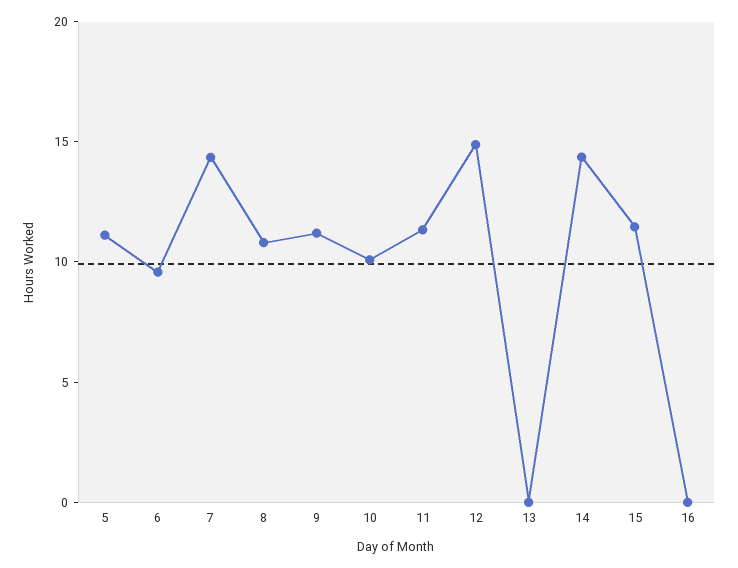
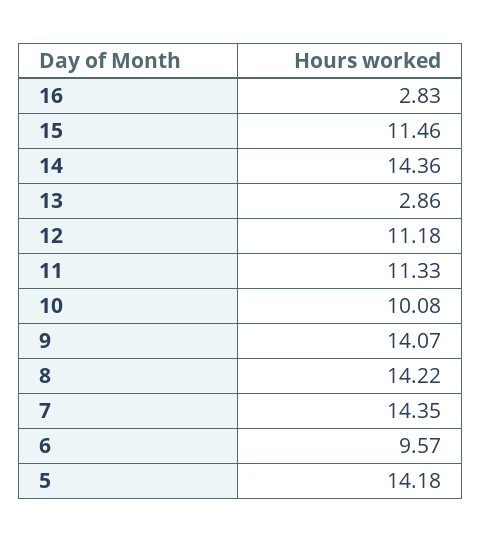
  {
-   "5": 11,
+   "5": 14.18,
    "6": 9.57,
    "7": 14.35,
-   "8": 11,
+   "8": 14.22,
-   "9": 11,
+   "9": 14.07,
    "10": 10.08,
    "11": 11.33,
-   "12": 15,
+   "12": 11.18,
-   "13": 0,
+   "13": 2.86,
    "14": 14.36,
    "15": 11.46,
-   "16": 0
+   "16": 2.83
  }

